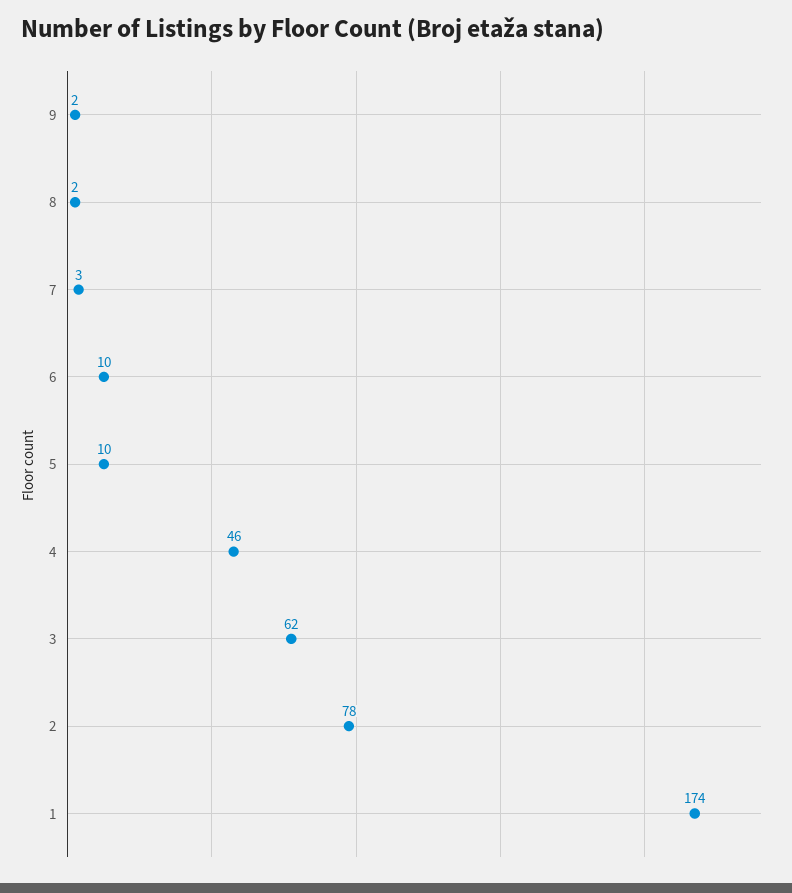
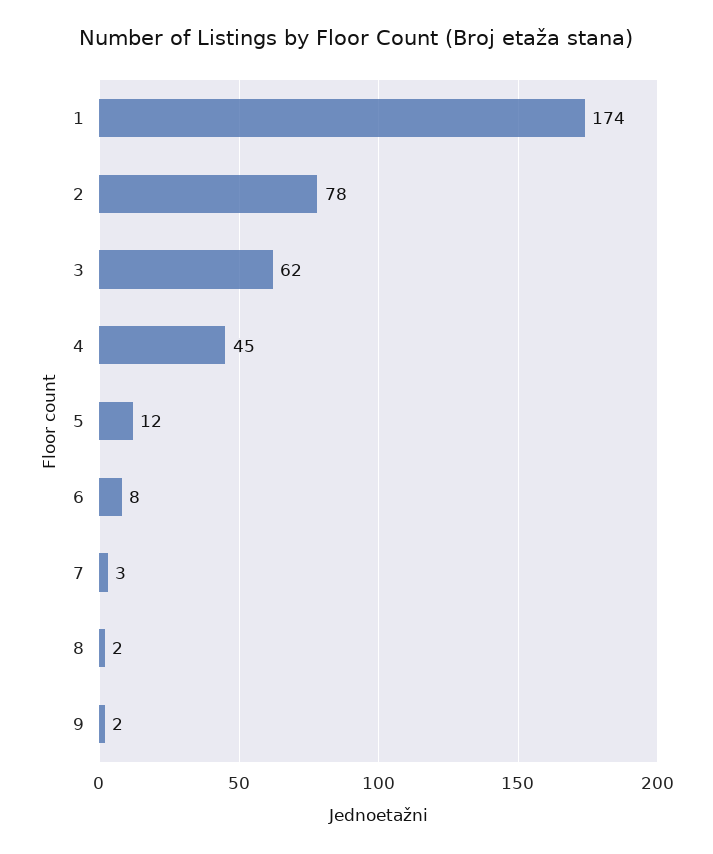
  {
    "9": 2,
    "8": 2,
    "7": 3,
-   "6": 10,
+   "6": 8,
-   "5": 10,
+   "5": 12,
-   "4": 46,
+   "4": 45,
    "3": 62,
    "2": 78,
    "1": 174
  }

